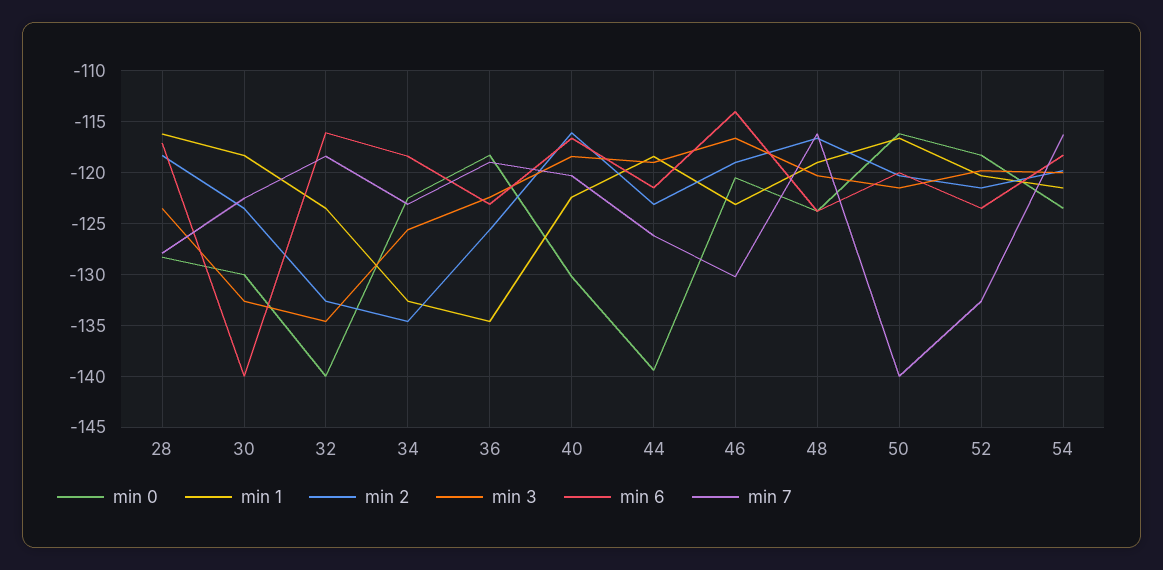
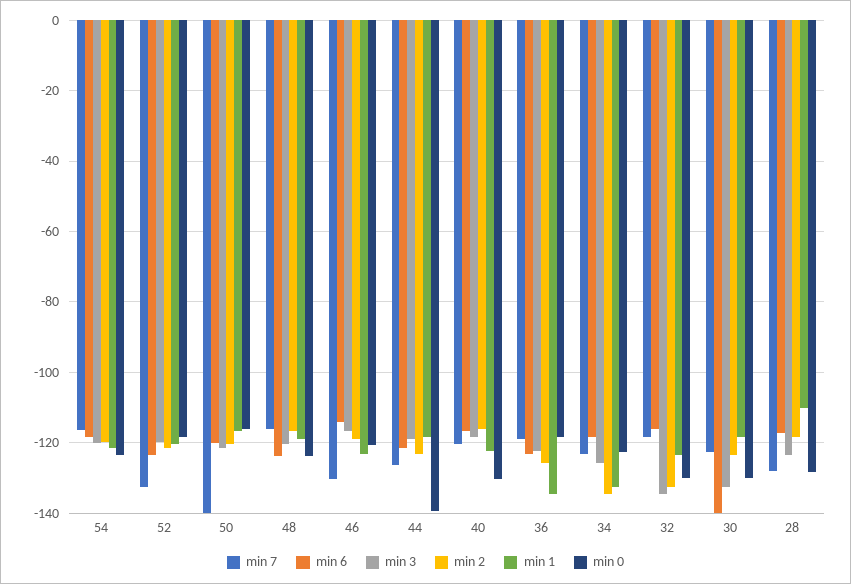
  {
    "min 0": {
      "28": -128,
      "30": -130,
-     "32": -140,
+     "32": -130,
      "34": -123,
      "36": -118,
      "40": -130,
      "44": -139,
      "46": -121,
      "48": -124,
      "50": -116,
      "52": -118,
      "54": -124
    },
    "min 1": {
-     "28": -116,
+     "28": -110,
      "30": -118,
      "32": -124,
      "34": -133,
      "36": -135,
      "40": -122,
      "44": -118,
      "46": -123,
      "48": -119,
      "50": -117,
      "52": -120,
      "54": -122
    },
    "min 2": {
      "28": -118,
      "30": -124,
      "32": -133,
      "34": -135,
      "36": -126,
      "40": -116,
      "44": -123,
      "46": -119,
      "48": -117,
      "50": -120,
      "52": -122,
      "54": -120
    },
    "min 3": {
      "28": -124,
      "30": -133,
      "32": -135,
      "34": -126,
      "36": -122,
      "40": -118,
      "44": -119,
      "46": -117,
      "48": -120,
      "50": -122,
      "52": -120,
      "54": -120
    },
    "min 6": {
      "28": -117,
      "30": -140,
      "32": -116,
      "34": -118,
      "36": -123,
      "40": -117,
      "44": -122,
      "46": -114,
      "48": -124,
      "50": -120,
      "52": -124,
      "54": -118
    },
    "min 7": {
      "28": -128,
      "30": -123,
      "32": -118,
      "34": -123,
      "36": -119,
      "40": -120,
      "44": -126,
      "46": -130,
      "48": -116,
      "50": -140,
      "52": -133,
      "54": -116
    }
  }

